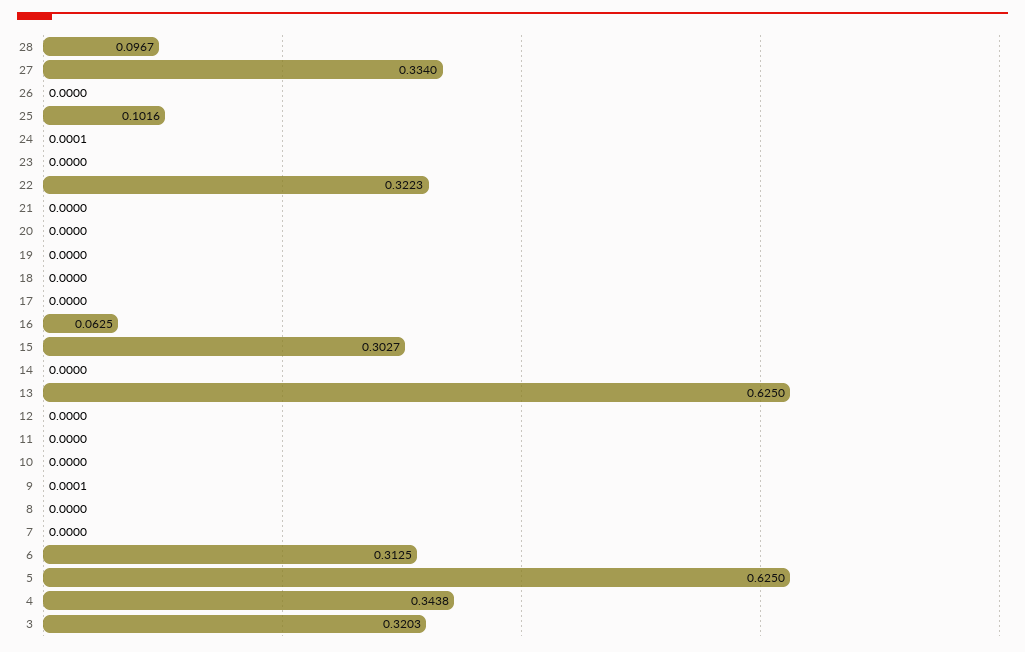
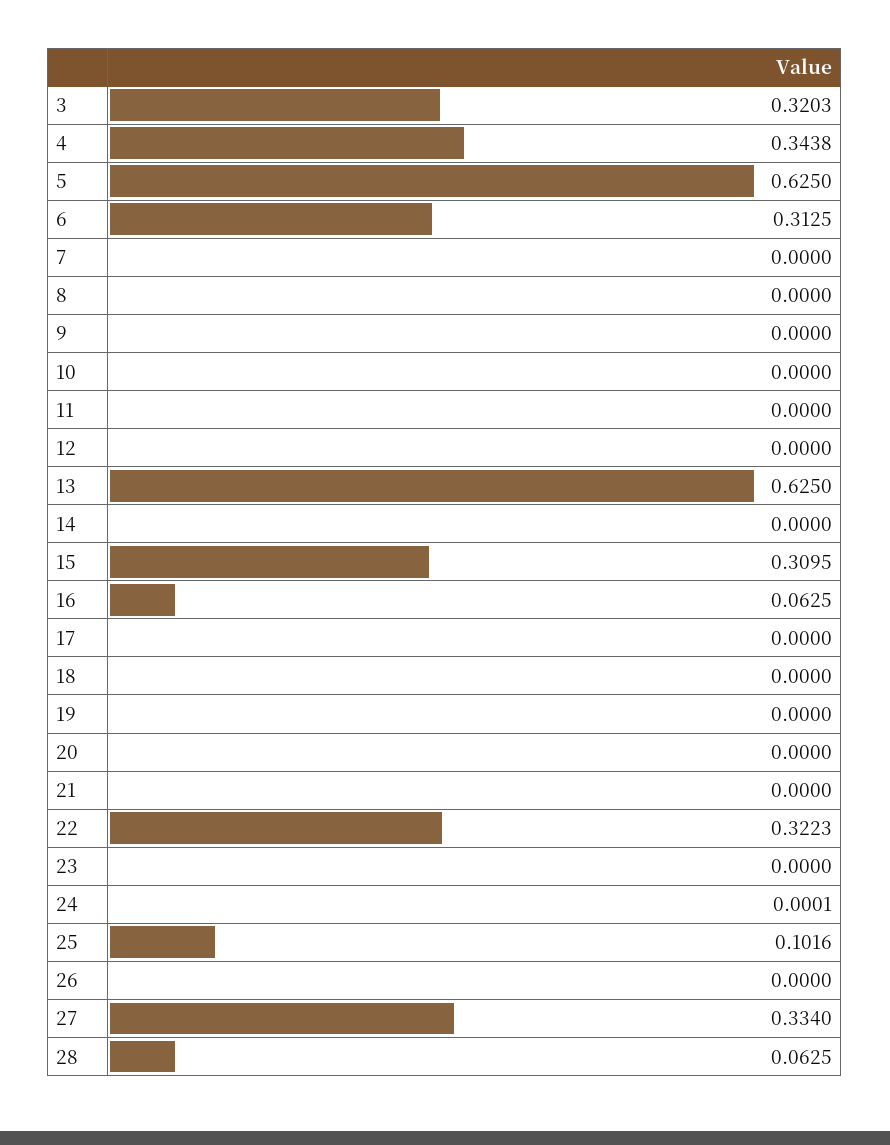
  {
-   "28": 0.0967,
+   "28": 0.0625,
    "27": 0.334,
    "26": 0,
    "25": 0.1016,
    "24": 0.0001,
    "23": 0,
    "22": 0.3223,
    "21": 0,
    "20": 0,
    "19": 0,
    "18": 0,
    "17": 0,
    "16": 0.0625,
-   "15": 0.3027,
+   "15": 0.3095,
    "14": 0,
    "13": 0.625,
    "12": 0,
    "11": 0,
    "10": 0,
-   "9": 0.0001,
+   "9": 0,
    "8": 0,
    "7": 0,
    "6": 0.3125,
    "5": 0.625,
    "4": 0.3438,
    "3": 0.3203
  }

